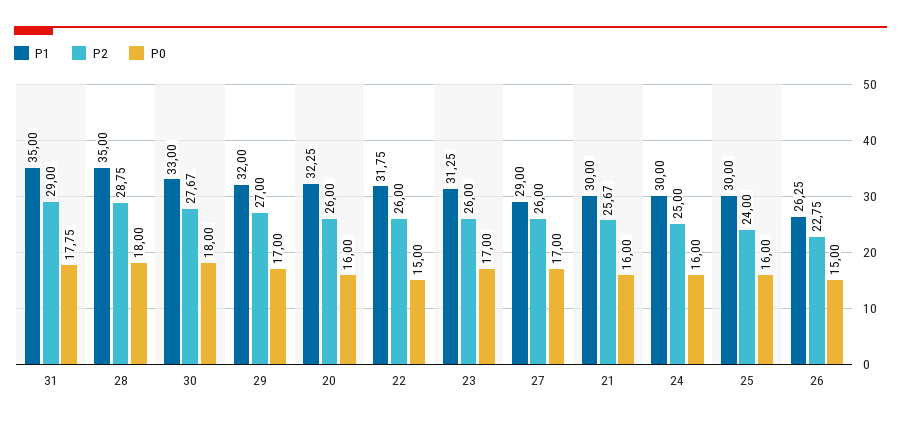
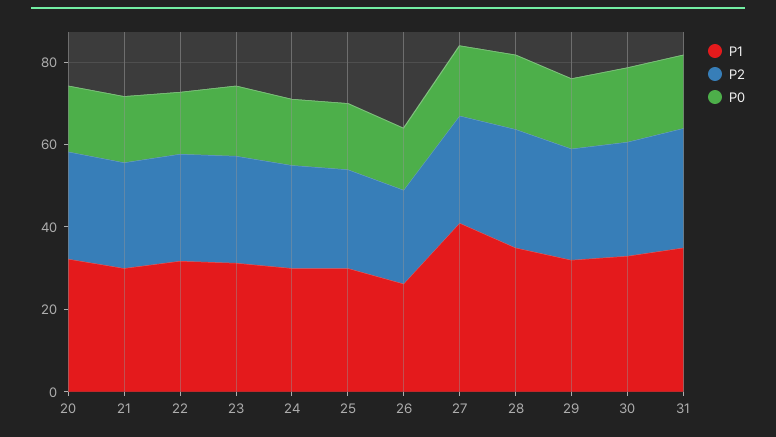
  {
    "P1": {
      "31": 35,
      "28": 35,
      "30": 33,
      "29": 32,
      "20": 32.25,
      "22": 31.75,
      "23": 31.25,
-     "27": 29,
+     "27": 40,
      "21": 30,
      "24": 30,
      "25": 30,
      "26": 26.25
    },
    "P2": {
      "31": 29,
      "28": 28.75,
      "30": 27.67,
      "29": 27,
      "20": 26,
      "22": 26,
      "23": 26,
      "27": 26,
      "21": 25.67,
      "24": 25,
      "25": 24,
      "26": 22.75
    },
    "P0": {
      "31": 17.75,
      "28": 18,
      "30": 18,
      "29": 17,
      "20": 16,
      "22": 15,
      "23": 17,
      "27": 17,
      "21": 16,
      "24": 16,
      "25": 16,
      "26": 15
    }
  }

